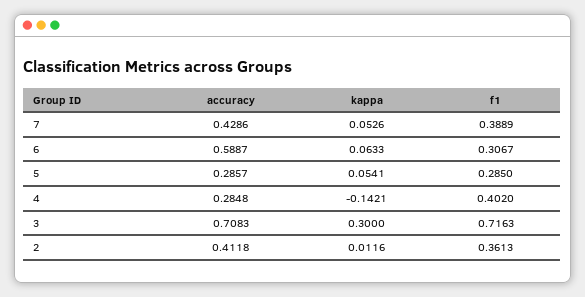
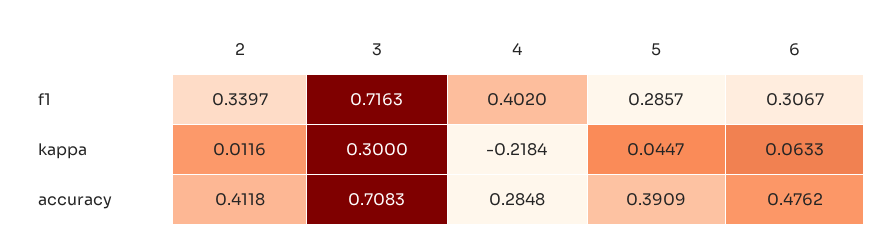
  {
    "accuracy": {
-     "7": 0.4286,
-     "6": 0.5887,
+     "6": 0.4762,
-     "5": 0.2857,
+     "5": 0.3909,
      "4": 0.2848,
      "3": 0.7083,
      "2": 0.4118
    },
    "kappa": {
-     "7": 0.0526,
      "6": 0.0633,
-     "5": 0.0541,
+     "5": 0.0447,
-     "4": -0.1421,
+     "4": -0.2184,
      "3": 0.3,
      "2": 0.0116
    },
    "f1": {
-     "7": 0.3889,
      "6": 0.3067,
-     "5": 0.285,
+     "5": 0.2857,
      "4": 0.402,
      "3": 0.7163,
-     "2": 0.3613
+     "2": 0.3397
    }
  }

